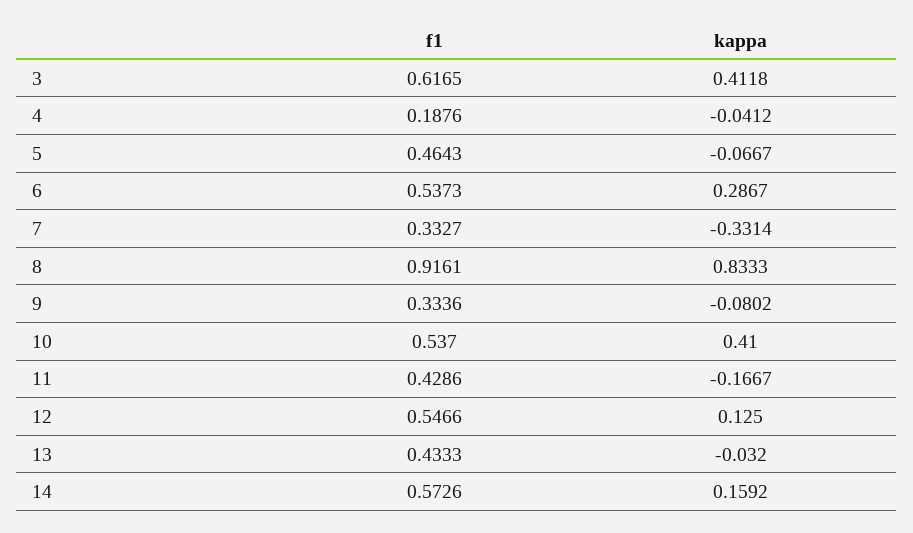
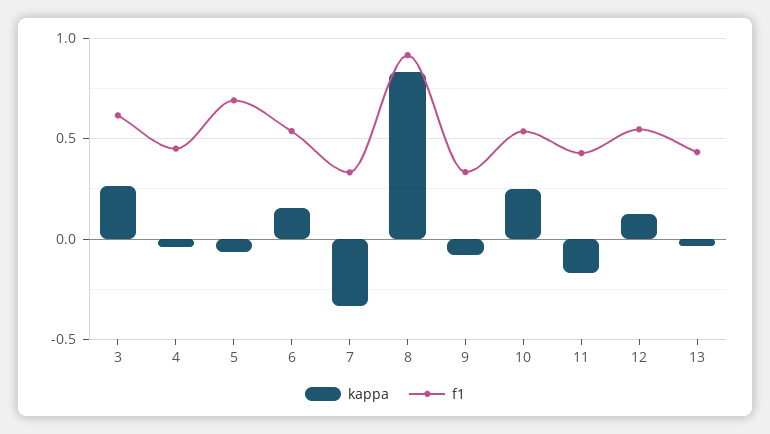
  {
    "f1": {
      "3": 0.6165,
-     "4": 0.1876,
+     "4": 0.45,
-     "5": 0.4643,
+     "5": 0.7,
      "6": 0.5373,
      "7": 0.3327,
      "8": 0.9161,
      "9": 0.3336,
      "10": 0.537,
      "11": 0.4286,
      "12": 0.5466,
-     "13": 0.4333,
+     "13": 0.4333
-     "14": 0.5726
    },
    "kappa": {
-     "3": 0.4118,
+     "3": 0.25,
      "4": -0.0412,
      "5": -0.0667,
-     "6": 0.2867,
+     "6": 0.15,
      "7": -0.3314,
      "8": 0.8333,
      "9": -0.0802,
-     "10": 0.41,
+     "10": 0.25,
      "11": -0.1667,
      "12": 0.125,
-     "13": -0.032,
+     "13": -0.032
-     "14": 0.1592
    }
  }

